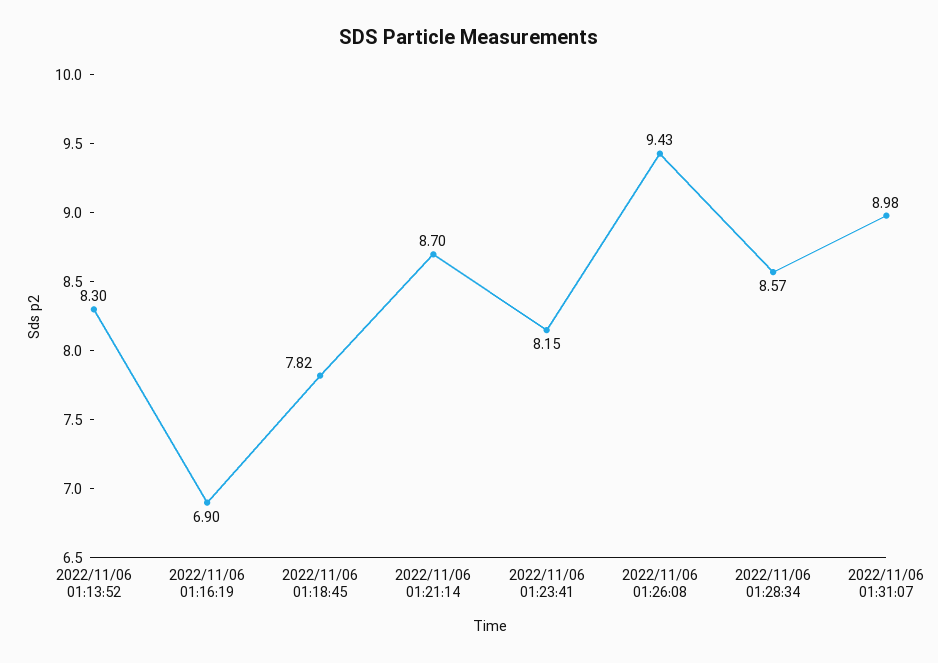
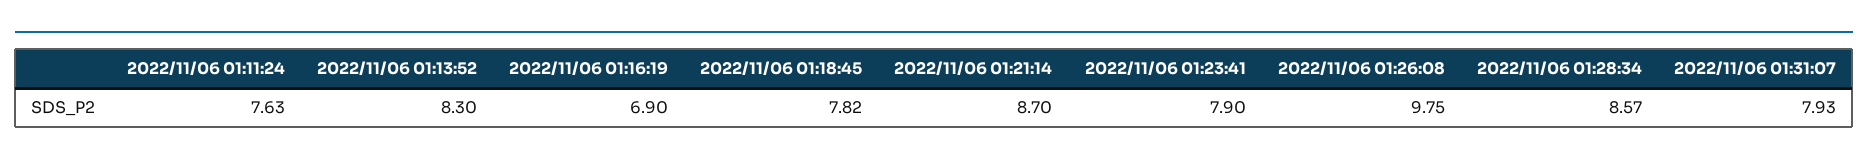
  {
    "2022/11/06 01:13:52": 8.3,
    "2022/11/06 01:16:19": 6.9,
    "2022/11/06 01:18:45": 7.82,
    "2022/11/06 01:21:14": 8.7,
-   "2022/11/06 01:23:41": 8.15,
+   "2022/11/06 01:23:41": 7.9,
-   "2022/11/06 01:26:08": 9.43,
+   "2022/11/06 01:26:08": 9.75,
    "2022/11/06 01:28:34": 8.57,
-   "2022/11/06 01:31:07": 8.98
+   "2022/11/06 01:31:07": 7.93,
+   "2022/11/06 01:11:24": 7.63
  }

